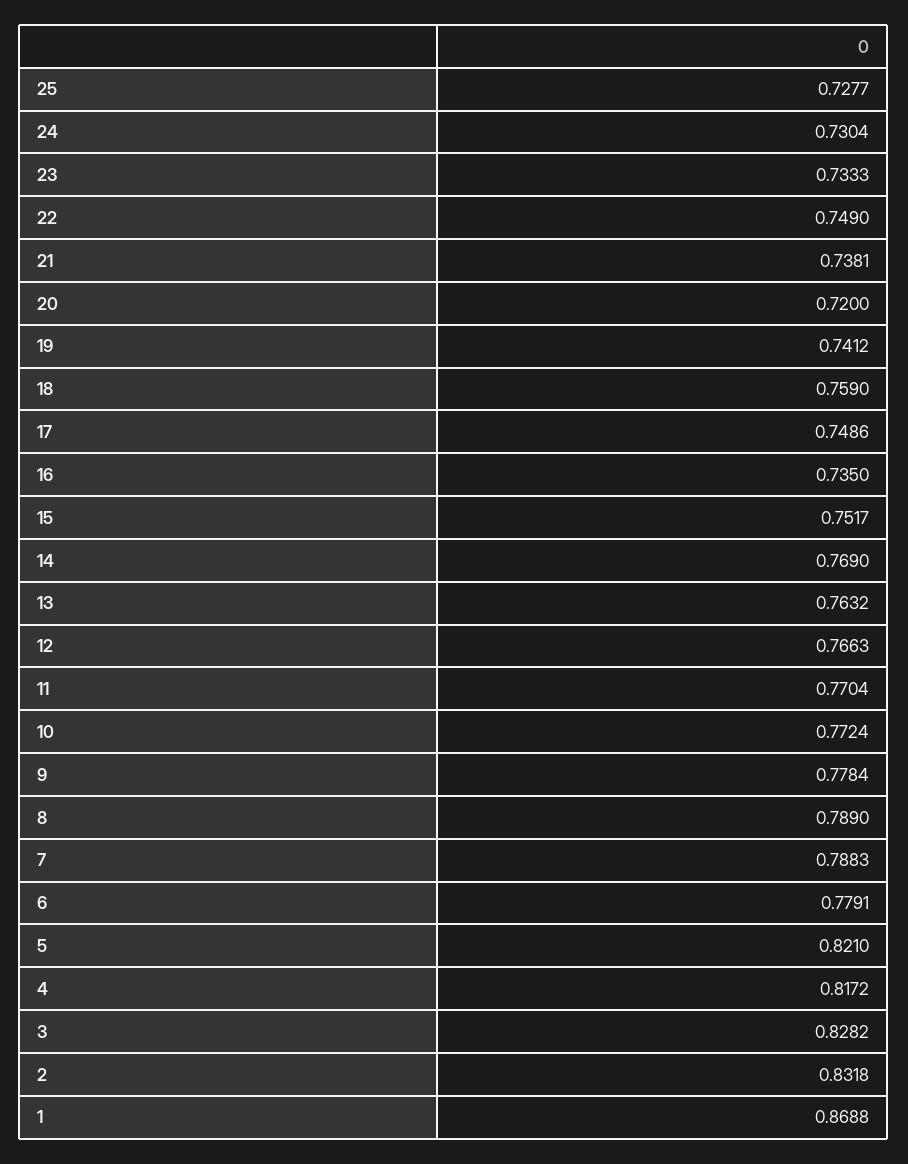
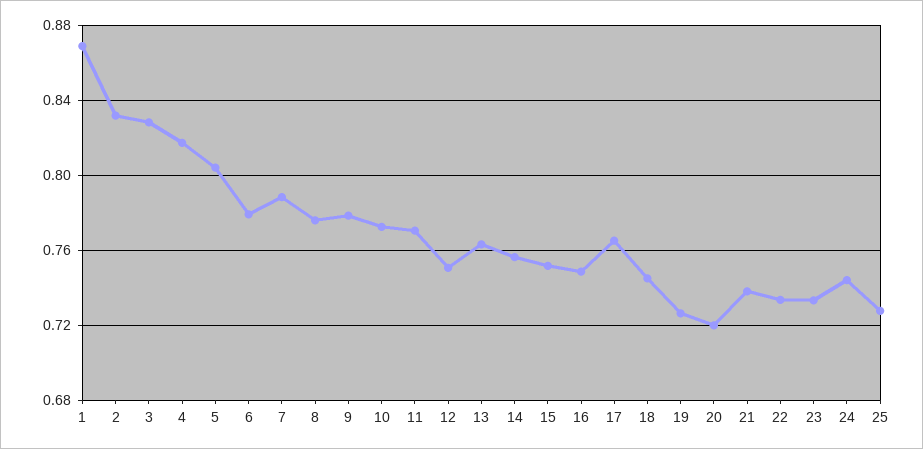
  {
    "25": 0.7277,
-   "24": 0.7304,
+   "24": 0.745,
    "23": 0.7333,
-   "22": 0.749,
+   "22": 0.735,
    "21": 0.7381,
    "20": 0.72,
-   "19": 0.7412,
+   "19": 0.725,
-   "18": 0.759,
+   "18": 0.745,
-   "17": 0.7486,
+   "17": 0.765,
-   "16": 0.735,
+   "16": 0.75,
    "15": 0.7517,
-   "14": 0.769,
+   "14": 0.755,
    "13": 0.7632,
-   "12": 0.7663,
+   "12": 0.75,
    "11": 0.7704,
    "10": 0.7724,
    "9": 0.7784,
-   "8": 0.789,
+   "8": 0.775,
    "7": 0.7883,
    "6": 0.7791,
-   "5": 0.821,
+   "5": 0.805,
    "4": 0.8172,
    "3": 0.8282,
    "2": 0.8318,
    "1": 0.8688
  }

